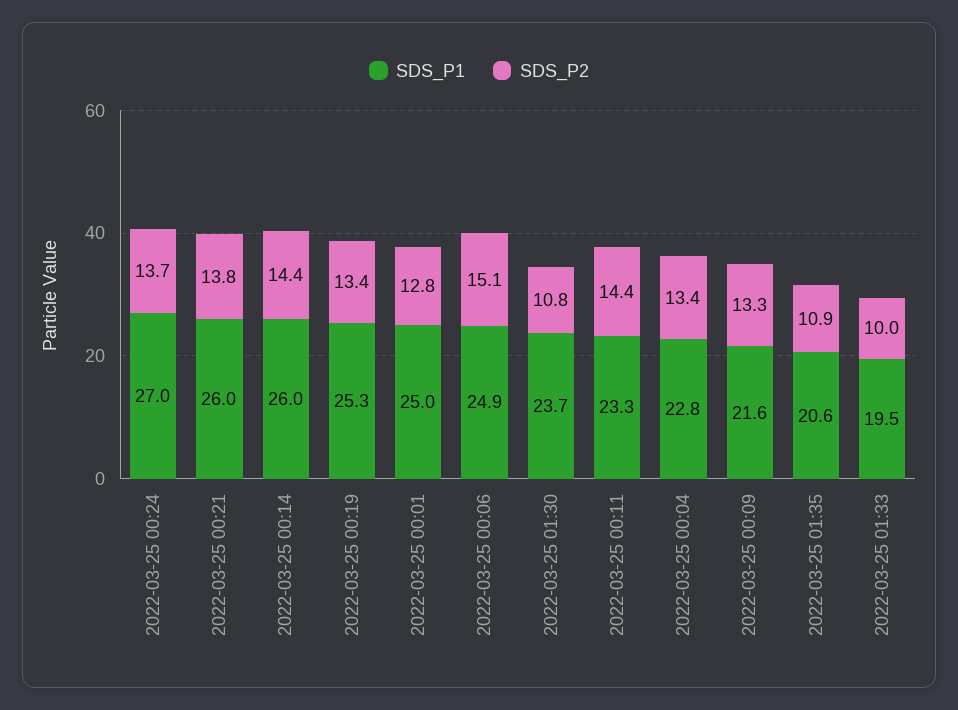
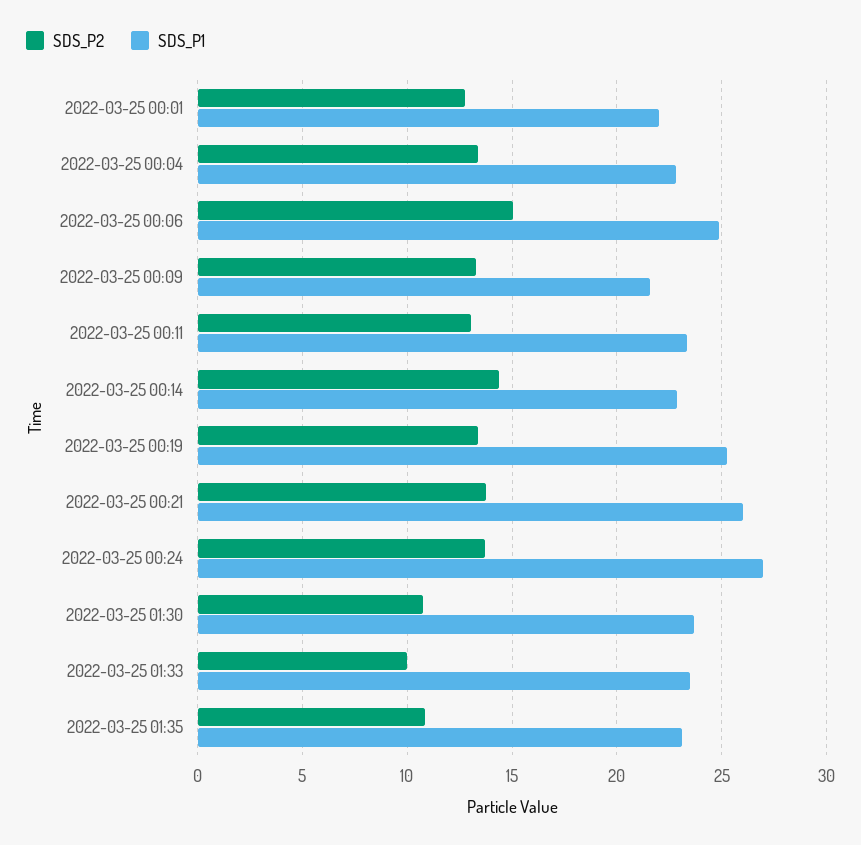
  {
    "SDS_P1": {
      "2022-03-25 00:24": 27,
      "2022-03-25 00:21": 26,
-     "2022-03-25 00:14": 26,
+     "2022-03-25 00:14": 23,
      "2022-03-25 00:19": 25.3,
-     "2022-03-25 00:01": 25,
+     "2022-03-25 00:01": 22,
      "2022-03-25 00:06": 24.9,
      "2022-03-25 01:30": 23.7,
      "2022-03-25 00:11": 23.3,
      "2022-03-25 00:04": 22.8,
      "2022-03-25 00:09": 21.6,
-     "2022-03-25 01:35": 20.6,
+     "2022-03-25 01:35": 23,
-     "2022-03-25 01:33": 19.5
+     "2022-03-25 01:33": 23.5
    },
    "SDS_P2": {
      "2022-03-25 00:24": 13.7,
      "2022-03-25 00:21": 13.8,
      "2022-03-25 00:14": 14.4,
      "2022-03-25 00:19": 13.4,
      "2022-03-25 00:01": 12.8,
      "2022-03-25 00:06": 15.1,
      "2022-03-25 01:30": 10.8,
-     "2022-03-25 00:11": 14.4,
+     "2022-03-25 00:11": 13,
      "2022-03-25 00:04": 13.4,
      "2022-03-25 00:09": 13.3,
      "2022-03-25 01:35": 10.9,
      "2022-03-25 01:33": 10
    }
  }

